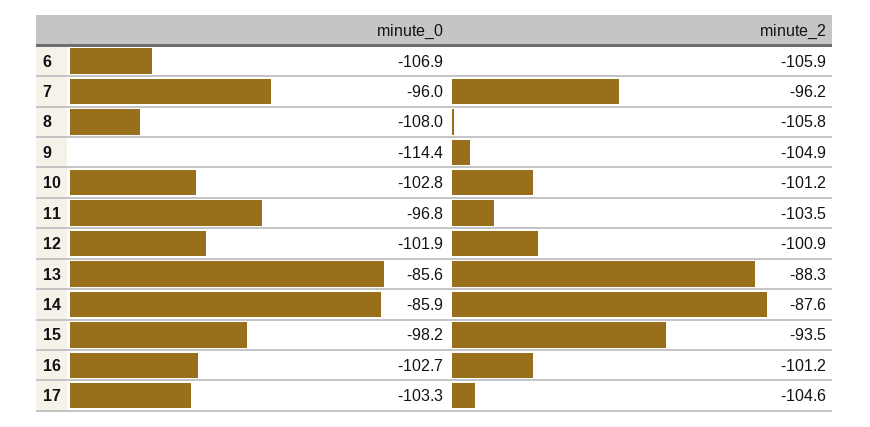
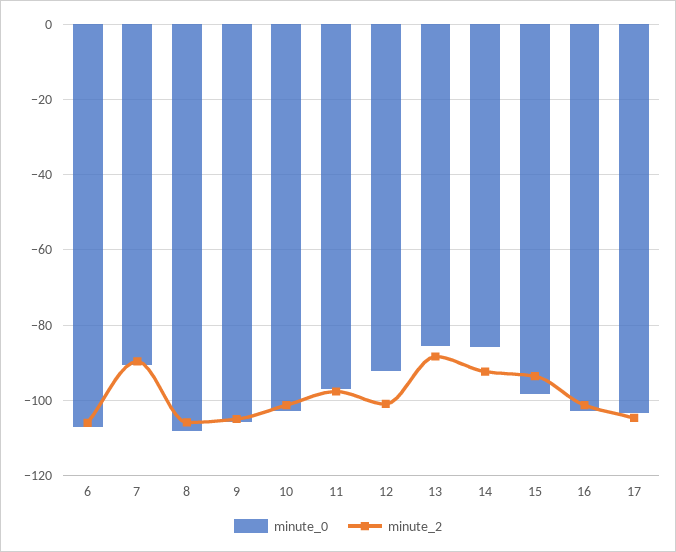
  {
    "minute_0": {
      "6": -106.9,
-     "7": -96,
+     "7": -90,
      "8": -108,
-     "9": -114.4,
+     "9": -106,
      "10": -102.8,
      "11": -96.8,
-     "12": -101.9,
+     "12": -92,
      "13": -85.6,
      "14": -85.9,
      "15": -98.2,
      "16": -102.7,
      "17": -103.3
    },
    "minute_2": {
      "6": -105.9,
-     "7": -96.2,
+     "7": -90,
      "8": -105.8,
      "9": -104.9,
      "10": -101.2,
-     "11": -103.5,
+     "11": -98,
      "12": -100.9,
      "13": -88.3,
-     "14": -87.6,
+     "14": -92,
      "15": -93.5,
      "16": -101.2,
      "17": -104.6
    }
  }

